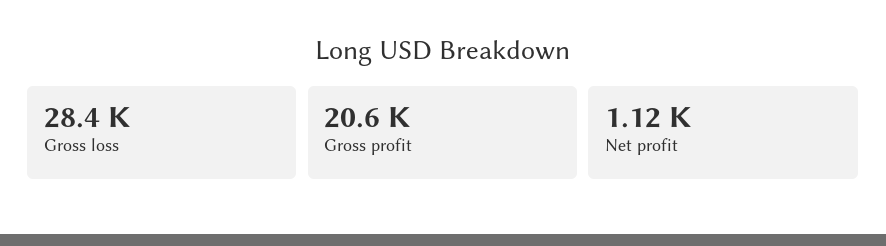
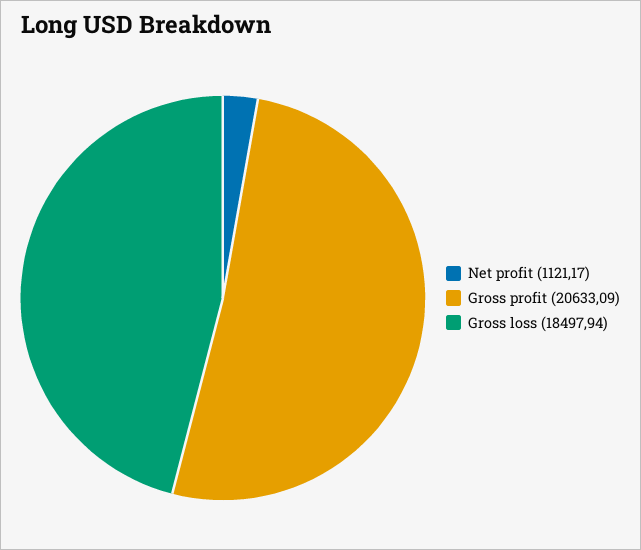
  {
-   "Gross loss": 28400,
+   "Gross loss": 18497.94,
    "Gross profit": 20633.09,
    "Net profit": 1121.17
  }

